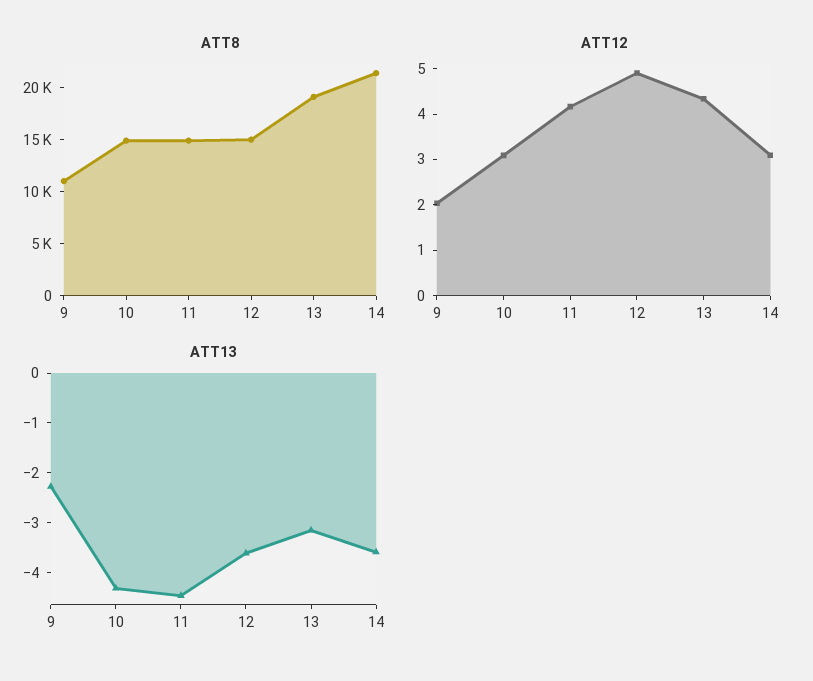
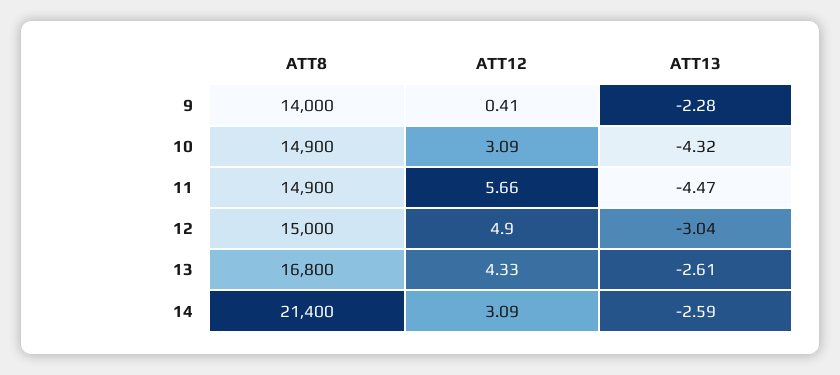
  {
    "ATT8": {
-     "9": 11000,
+     "9": 14000,
      "10": 14900,
      "11": 14900,
      "12": 15000,
-     "13": 19000,
+     "13": 16800,
      "14": 21400
    },
    "ATT12": {
-     "9": 2,
+     "9": 0.41,
      "10": 3.09,
-     "11": 4.2,
+     "11": 5.66,
      "12": 4.9,
      "13": 4.33,
      "14": 3.09
    },
    "ATT13": {
      "9": -2.28,
      "10": -4.32,
      "11": -4.47,
-     "12": -3.6,
+     "12": -3.04,
-     "13": -3.2,
+     "13": -2.61,
-     "14": -3.6
+     "14": -2.59
    }
  }

